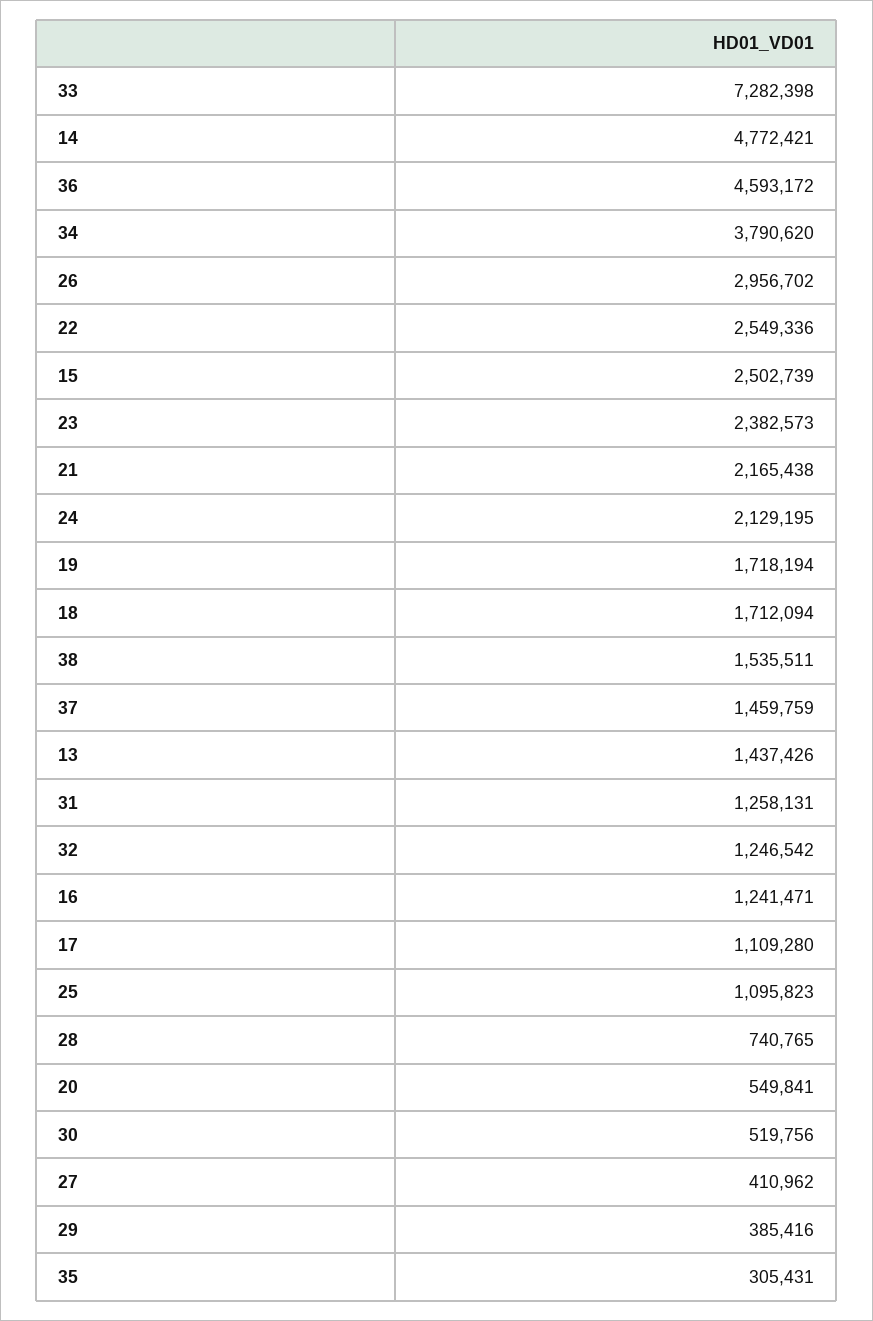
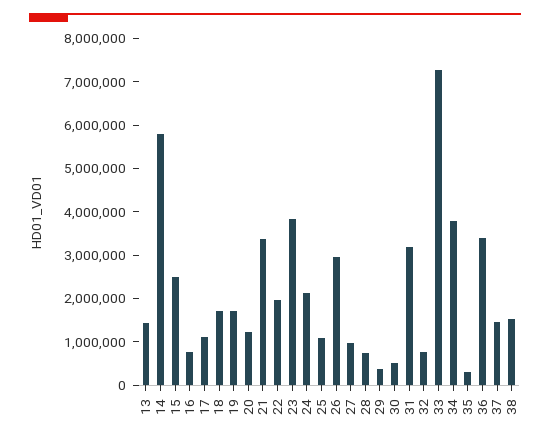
  {
    "33": 7282398,
-   "14": 4772421,
+   "14": 5800000,
-   "36": 4593172,
+   "36": 3400000,
    "34": 3790620,
    "26": 2956702,
-   "22": 2549336,
+   "22": 2000000,
    "15": 2502739,
-   "23": 2382573,
+   "23": 3800000,
-   "21": 2165438,
+   "21": 3400000,
    "24": 2129195,
    "19": 1718194,
    "18": 1712094,
    "38": 1535511,
    "37": 1459759,
    "13": 1437426,
-   "31": 1258131,
+   "31": 3200000,
-   "32": 1246542,
+   "32": 800000,
-   "16": 1241471,
+   "16": 800000,
    "17": 1109280,
    "25": 1095823,
    "28": 740765,
-   "20": 549841,
+   "20": 1200000,
    "30": 519756,
-   "27": 410962,
+   "27": 1000000,
    "29": 385416,
    "35": 305431
  }

